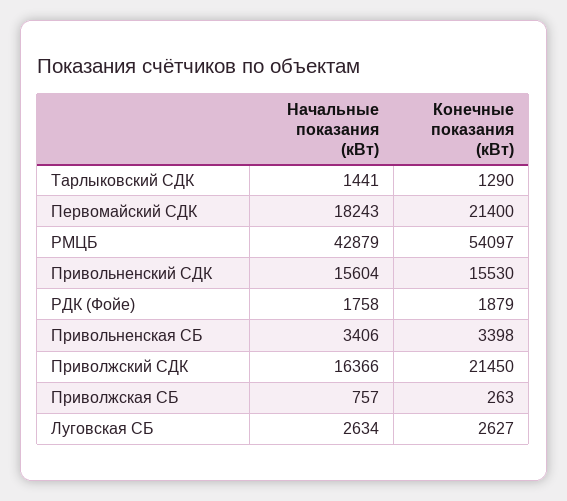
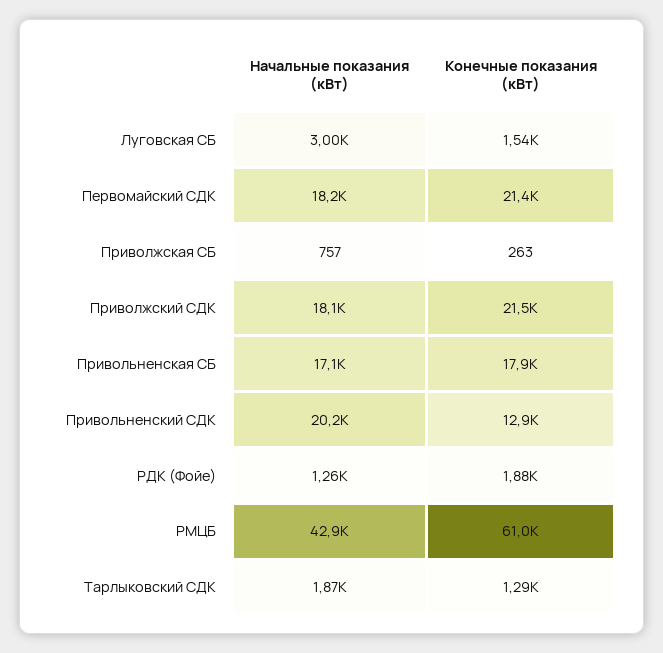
  {
    "Начальные показания (кВт)": {
-     "Тарлыковский СДК": 1441,
+     "Тарлыковский СДК": 1870,
      "Первомайский СДК": 18243,
      "РМЦБ": 42879,
-     "Привольненский СДК": 15604,
+     "Привольненский СДК": 20200,
-     "РДК (Фойе)": 1758,
+     "РДК (Фойе)": 1260,
-     "Привольненская СБ": 3406,
+     "Привольненская СБ": 17100,
-     "Приволжский СДК": 16366,
+     "Приволжский СДК": 18100,
      "Приволжская СБ": 757,
-     "Луговская СБ": 2634
+     "Луговская СБ": 3000
    },
    "Конечные показания (кВт)": {
      "Тарлыковский СДК": 1290,
      "Первомайский СДК": 21400,
-     "РМЦБ": 54097,
+     "РМЦБ": 61000,
-     "Привольненский СДК": 15530,
+     "Привольненский СДК": 12900,
      "РДК (Фойе)": 1879,
-     "Привольненская СБ": 3398,
+     "Привольненская СБ": 17900,
      "Приволжский СДК": 21450,
      "Приволжская СБ": 263,
-     "Луговская СБ": 2627
+     "Луговская СБ": 1540
    }
  }

